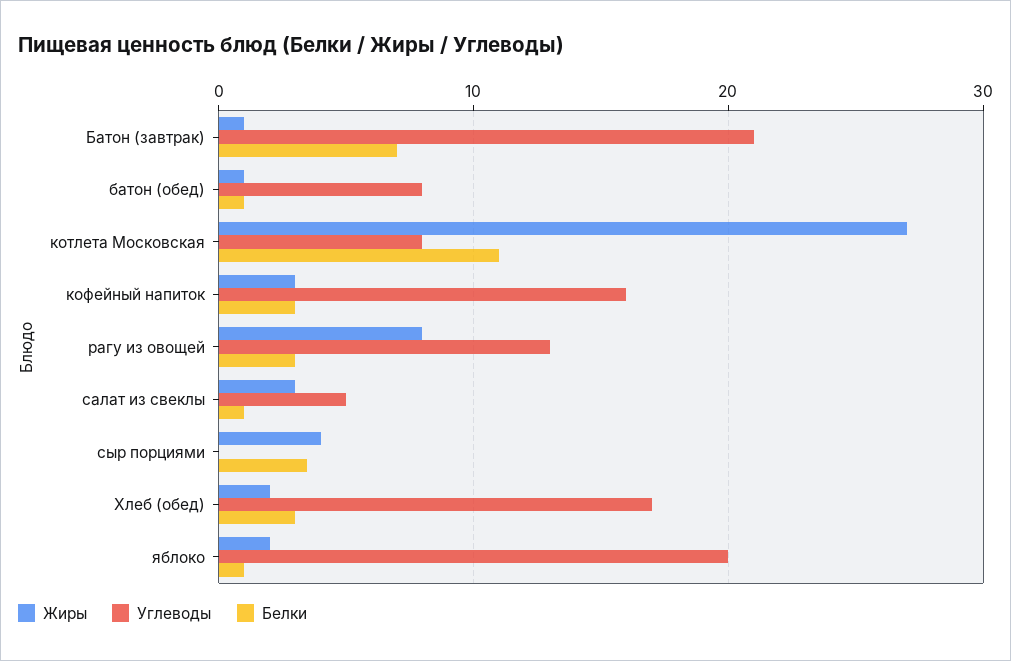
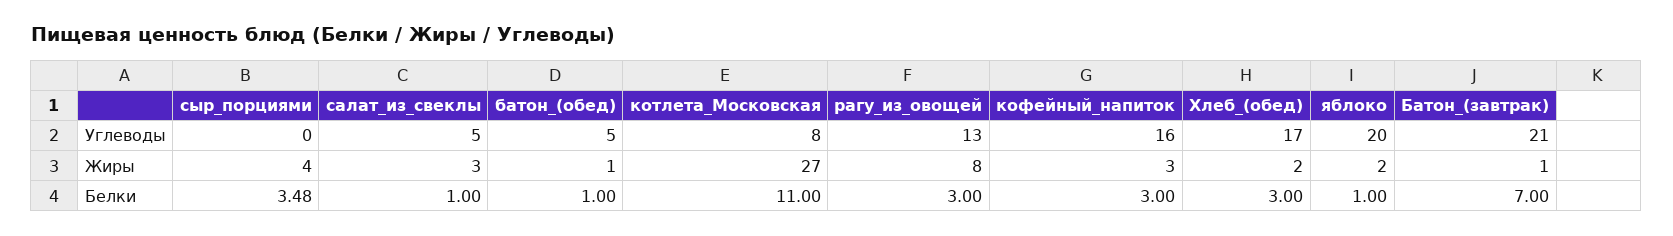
  {
    "Жиры": {
      "Батон (завтрак)": 1,
      "батон (обед)": 1,
      "котлета Московская": 27,
      "кофейный напиток": 3,
      "рагу из овощей": 8,
      "салат из свеклы": 3,
      "сыр порциями": 4,
      "Хлеб (обед)": 2,
      "яблоко": 2
    },
    "Углеводы": {
      "Батон (завтрак)": 21,
-     "батон (обед)": 8,
+     "батон (обед)": 5,
      "котлета Московская": 8,
      "кофейный напиток": 16,
      "рагу из овощей": 13,
      "салат из свеклы": 5,
      "сыр порциями": 0,
      "Хлеб (обед)": 17,
      "яблоко": 20
    },
    "Белки": {
      "Батон (завтрак)": 7,
      "батон (обед)": 1,
      "котлета Московская": 11,
      "кофейный напиток": 3,
      "рагу из овощей": 3,
      "салат из свеклы": 1,
      "сыр порциями": 3.48,
      "Хлеб (обед)": 3,
      "яблоко": 1
    }
  }

